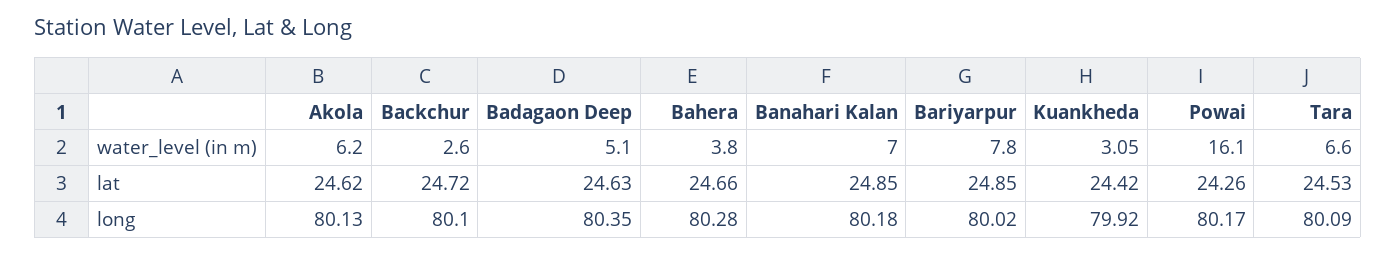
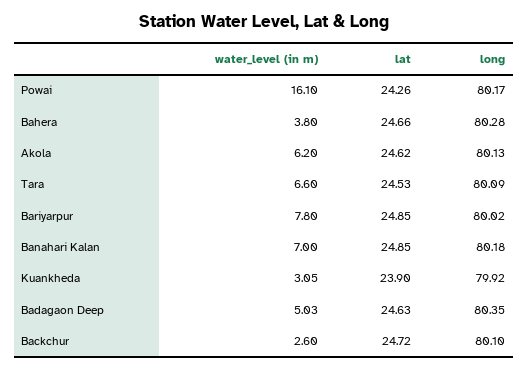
  {
    "Akola": {
      "water_level (in m)": 6.2,
      "lat": 24.62,
      "long": 80.13
    },
    "Backchur": {
      "water_level (in m)": 2.6,
      "lat": 24.72,
      "long": 80.1
    },
    "Badagaon Deep": {
-     "water_level (in m)": 5.1,
+     "water_level (in m)": 5.03,
      "lat": 24.63,
      "long": 80.35
    },
    "Bahera": {
      "water_level (in m)": 3.8,
      "lat": 24.66,
      "long": 80.28
    },
    "Banahari Kalan": {
      "water_level (in m)": 7,
      "lat": 24.85,
      "long": 80.18
    },
    "Bariyarpur": {
      "water_level (in m)": 7.8,
      "lat": 24.85,
      "long": 80.02
    },
    "Kuankheda": {
      "water_level (in m)": 3.05,
-     "lat": 24.42,
+     "lat": 23.9,
      "long": 79.92
    },
    "Powai": {
      "water_level (in m)": 16.1,
      "lat": 24.26,
      "long": 80.17
    },
    "Tara": {
      "water_level (in m)": 6.6,
      "lat": 24.53,
      "long": 80.09
    }
  }

